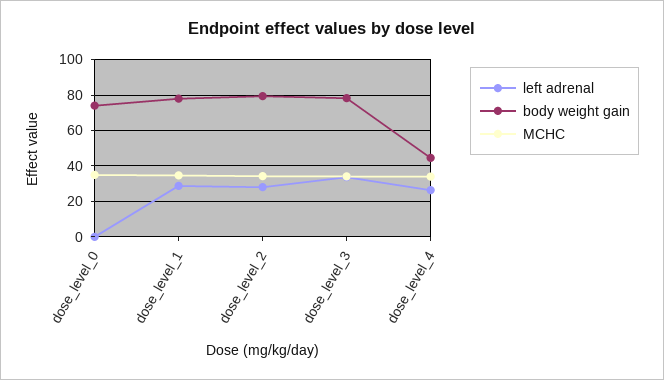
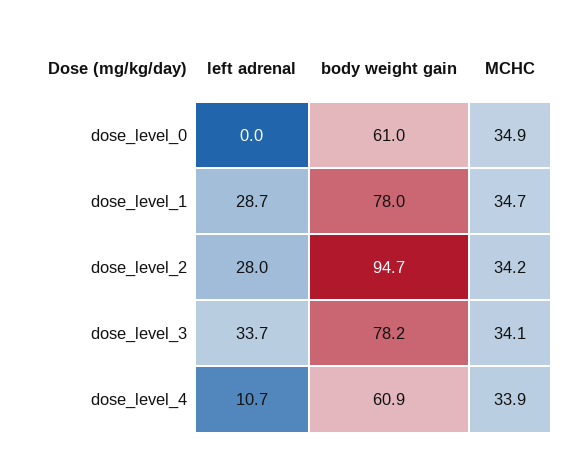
  {
    "left adrenal": {
      "dose_level_0": 0,
      "dose_level_1": 28.7,
      "dose_level_2": 28,
      "dose_level_3": 33.7,
-     "dose_level_4": 25
+     "dose_level_4": 10.7
    },
    "body weight gain": {
-     "dose_level_0": 75,
+     "dose_level_0": 61,
      "dose_level_1": 78,
-     "dose_level_2": 80,
+     "dose_level_2": 94.7,
      "dose_level_3": 78.2,
-     "dose_level_4": 45
+     "dose_level_4": 60.9
    },
    "MCHC": {
      "dose_level_0": 34.9,
      "dose_level_1": 34.7,
      "dose_level_2": 34.2,
      "dose_level_3": 34.1,
      "dose_level_4": 33.9
    }
  }

